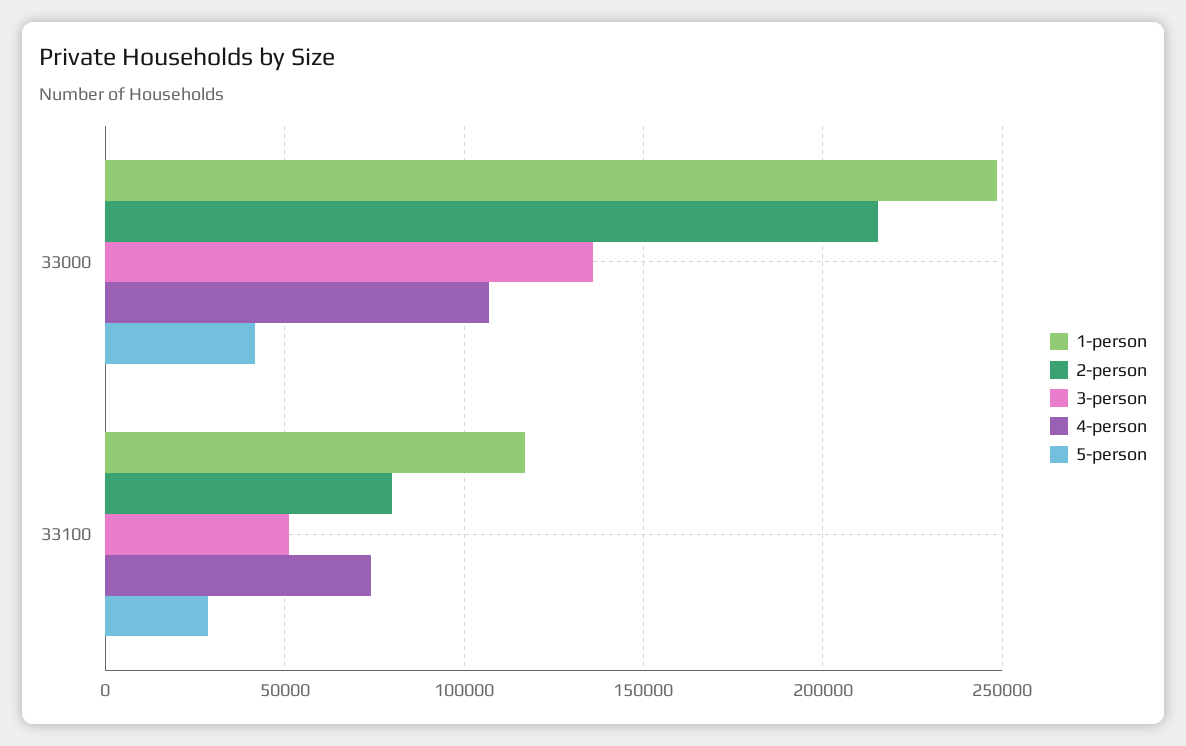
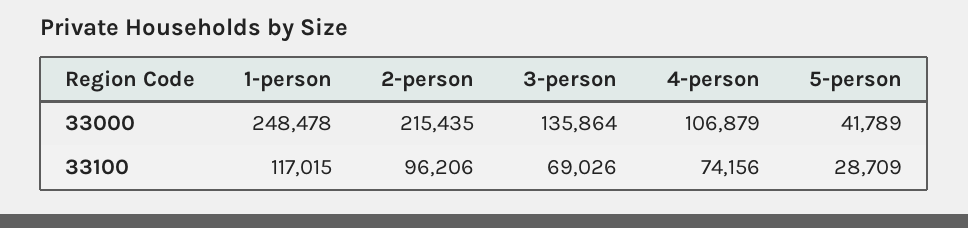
  {
    "1-person": {
      "33000": 248478,
      "33100": 117015
    },
    "2-person": {
      "33000": 215435,
-     "33100": 80000
+     "33100": 96206
    },
    "3-person": {
      "33000": 135864,
-     "33100": 50000
+     "33100": 69026
    },
    "4-person": {
      "33000": 106879,
      "33100": 74156
    },
    "5-person": {
      "33000": 41789,
      "33100": 28709
    }
  }

